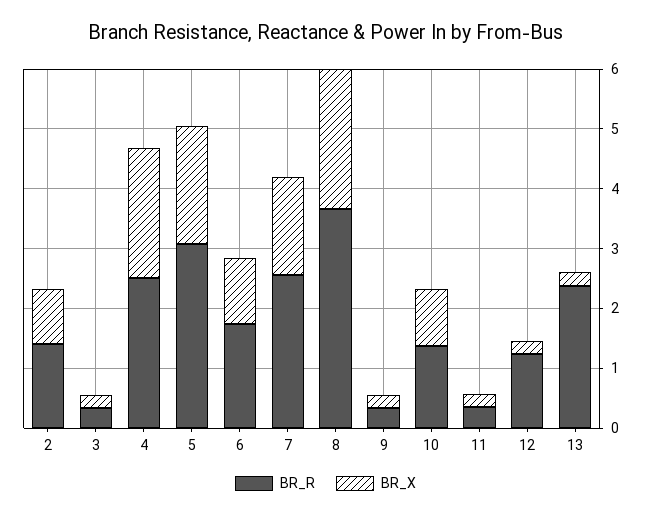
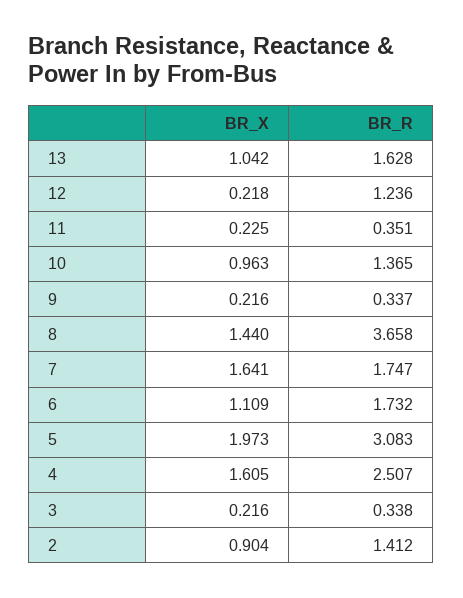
  {
    "BR_R": {
      "2": 1.412,
      "3": 0.338,
      "4": 2.507,
      "5": 3.083,
      "6": 1.732,
-     "7": 2.6,
+     "7": 1.747,
      "8": 3.658,
      "9": 0.337,
      "10": 1.365,
      "11": 0.351,
      "12": 1.236,
-     "13": 2.4
+     "13": 1.628
    },
    "BR_X": {
      "2": 0.904,
      "3": 0.216,
-     "4": 2.2,
+     "4": 1.605,
      "5": 1.973,
      "6": 1.109,
      "7": 1.641,
-     "8": 2.4,
+     "8": 1.44,
      "9": 0.216,
      "10": 0.963,
      "11": 0.225,
      "12": 0.218,
-     "13": 0.2
+     "13": 1.042
    }
  }

